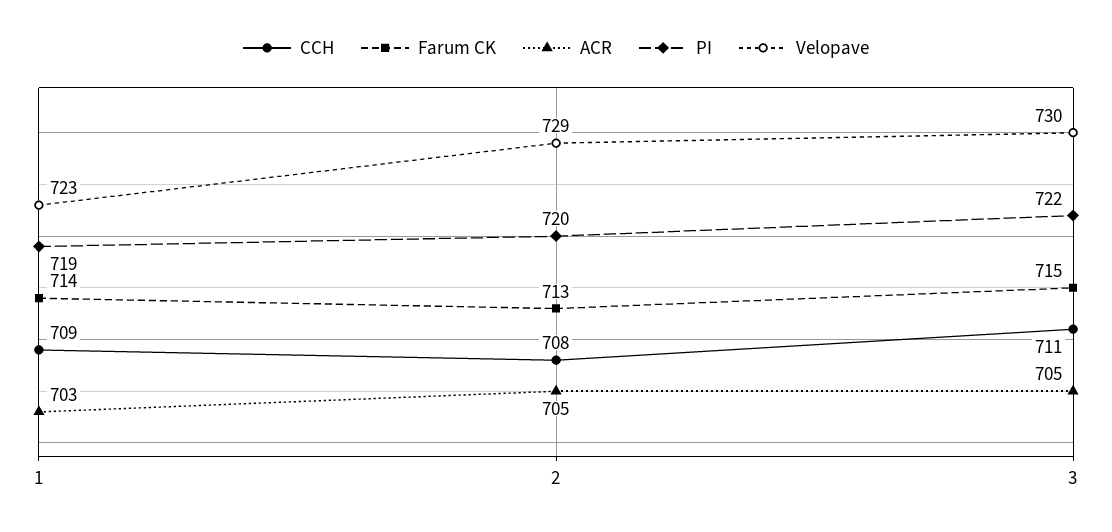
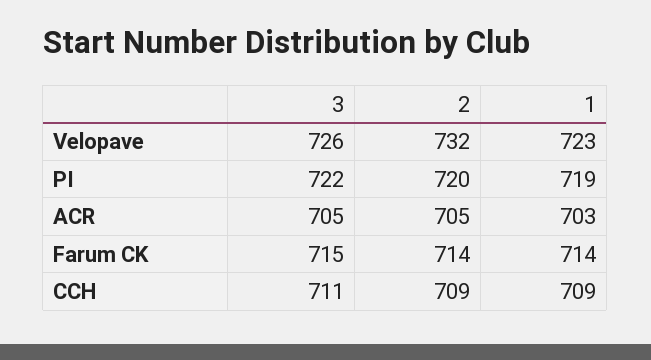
  {
    "CCH": {
      "1": 709,
-     "2": 708,
+     "2": 709,
      "3": 711
    },
    "Farum CK": {
      "1": 714,
-     "2": 713,
+     "2": 714,
      "3": 715
    },
    "ACR": {
      "1": 703,
      "2": 705,
      "3": 705
    },
    "PI": {
      "1": 719,
      "2": 720,
      "3": 722
    },
    "Velopave": {
      "1": 723,
-     "2": 729,
+     "2": 732,
-     "3": 730
+     "3": 726
    }
  }

